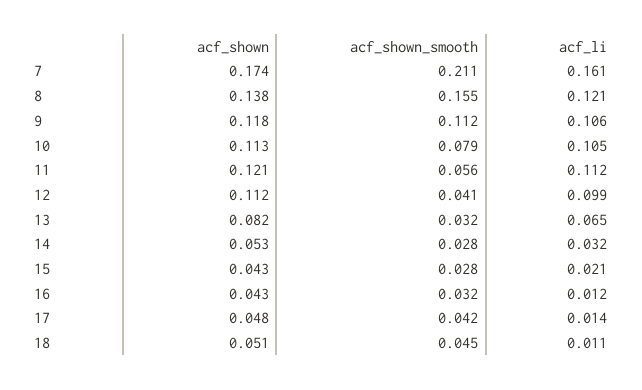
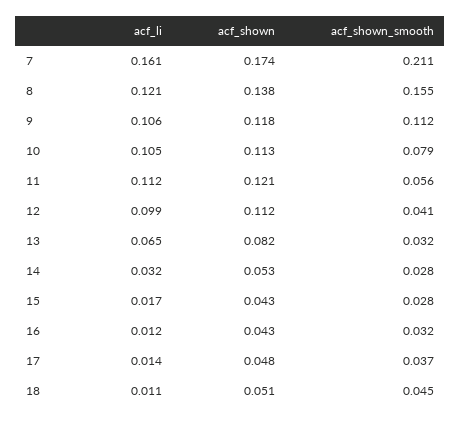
  {
    "acf_shown": {
      "7": 0.174,
      "8": 0.138,
      "9": 0.118,
      "10": 0.113,
      "11": 0.121,
      "12": 0.112,
      "13": 0.082,
      "14": 0.053,
      "15": 0.043,
      "16": 0.043,
      "17": 0.048,
      "18": 0.051
    },
    "acf_shown_smooth": {
      "7": 0.211,
      "8": 0.155,
      "9": 0.112,
      "10": 0.079,
      "11": 0.056,
      "12": 0.041,
      "13": 0.032,
      "14": 0.028,
      "15": 0.028,
      "16": 0.032,
-     "17": 0.042,
+     "17": 0.037,
      "18": 0.045
    },
    "acf_li": {
      "7": 0.161,
      "8": 0.121,
      "9": 0.106,
      "10": 0.105,
      "11": 0.112,
      "12": 0.099,
      "13": 0.065,
      "14": 0.032,
-     "15": 0.021,
+     "15": 0.017,
      "16": 0.012,
      "17": 0.014,
      "18": 0.011
    }
  }

